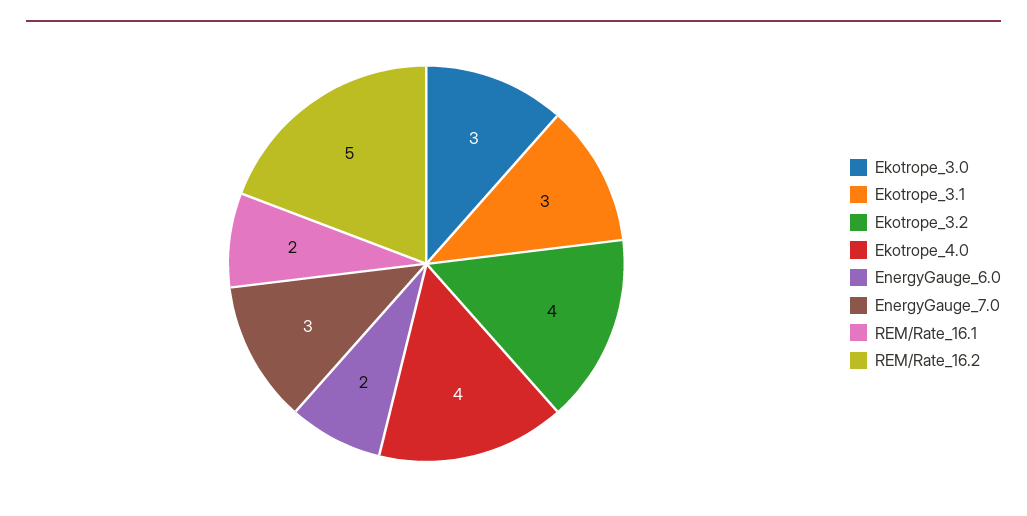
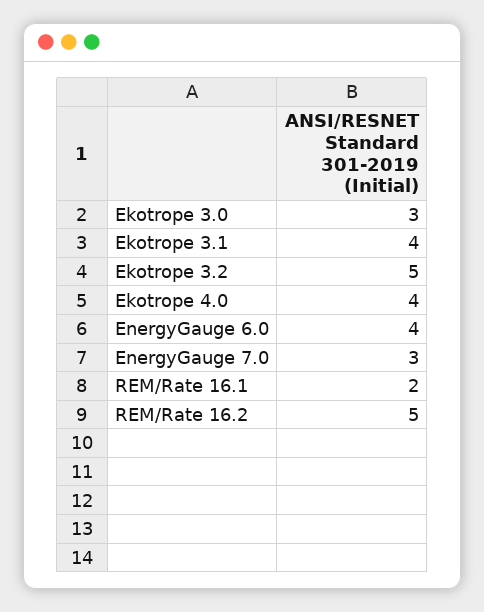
  {
    "Ekotrope_3.0": 3,
-   "Ekotrope_3.1": 3,
+   "Ekotrope_3.1": 4,
-   "Ekotrope_3.2": 4,
+   "Ekotrope_3.2": 5,
    "Ekotrope_4.0": 4,
-   "EnergyGauge_6.0": 2,
+   "EnergyGauge_6.0": 4,
    "EnergyGauge_7.0": 3,
    "REM/Rate_16.1": 2,
    "REM/Rate_16.2": 5
  }

